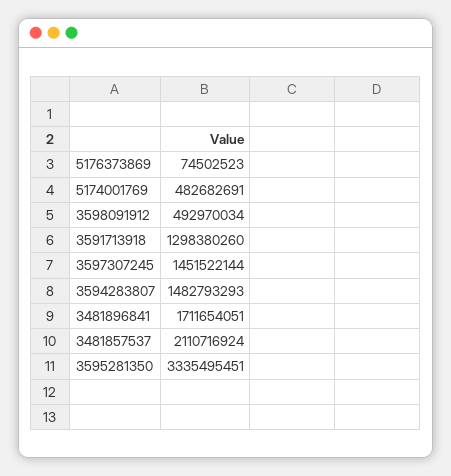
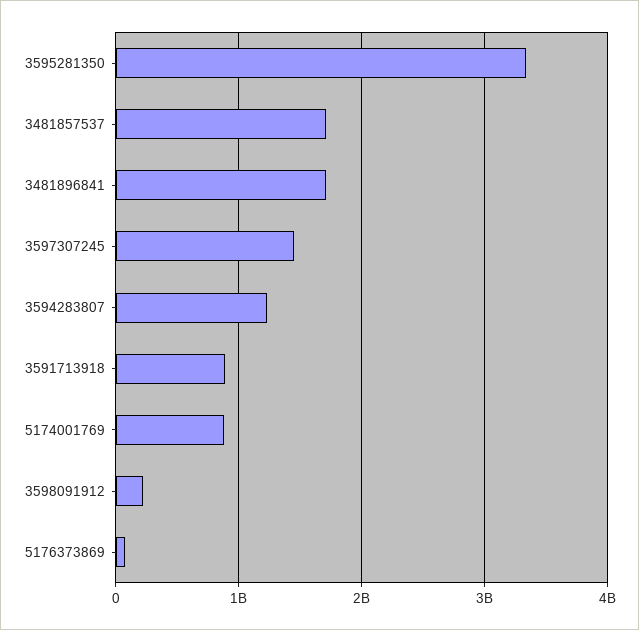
  {
    "5176373869": 74502523,
-   "5174001769": 482682691,
+   "5174001769": 900000000,
-   "3598091912": 492970034,
+   "3598091912": 200000000,
-   "3591713918": 1298380260,
+   "3591713918": 900000000,
    "3597307245": 1451522144,
-   "3594283807": 1482793293,
+   "3594283807": 1200000000,
    "3481896841": 1711654051,
-   "3481857537": 2110716924,
+   "3481857537": 1700000000,
    "3595281350": 3335495451
  }

